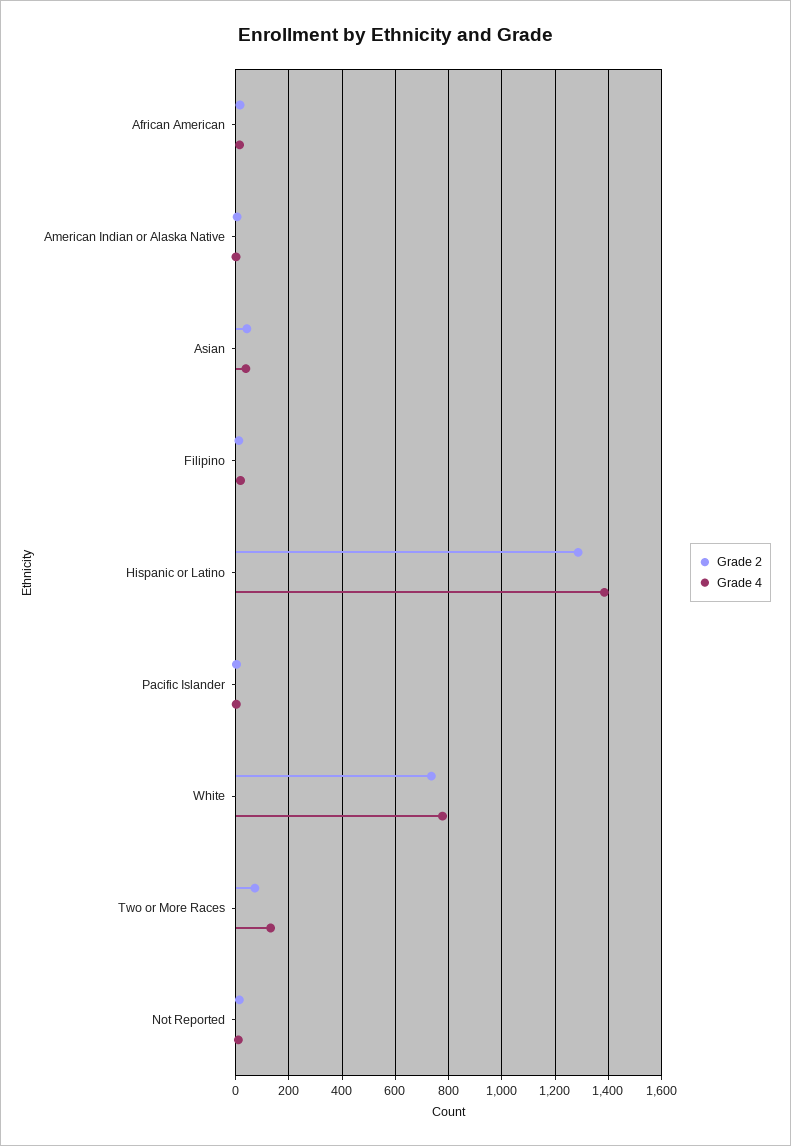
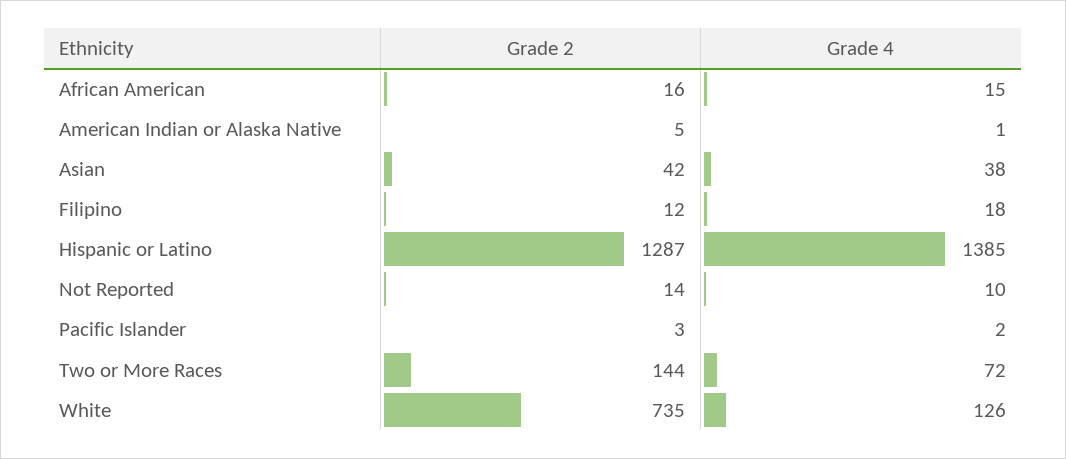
  {
    "Grade 2": {
      "African American": 16,
      "American Indian or Alaska Native": 5,
      "Asian": 42,
      "Filipino": 12,
      "Hispanic or Latino": 1287,
      "Pacific Islander": 3,
      "White": 735,
-     "Two or More Races": 75,
+     "Two or More Races": 144,
      "Not Reported": 14
    },
    "Grade 4": {
      "African American": 15,
      "American Indian or Alaska Native": 1,
      "Asian": 38,
      "Filipino": 18,
      "Hispanic or Latino": 1385,
      "Pacific Islander": 2,
-     "White": 775,
+     "White": 126,
-     "Two or More Races": 125,
+     "Two or More Races": 72,
      "Not Reported": 10
    }
  }

